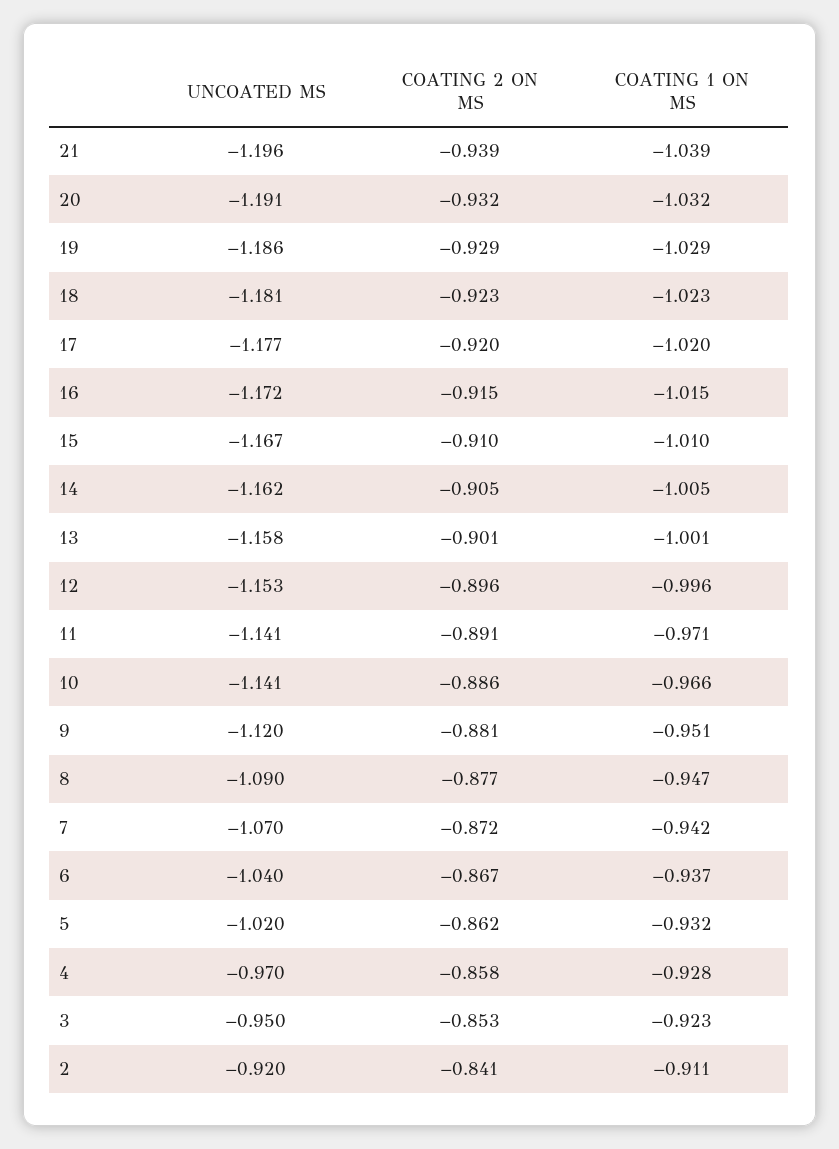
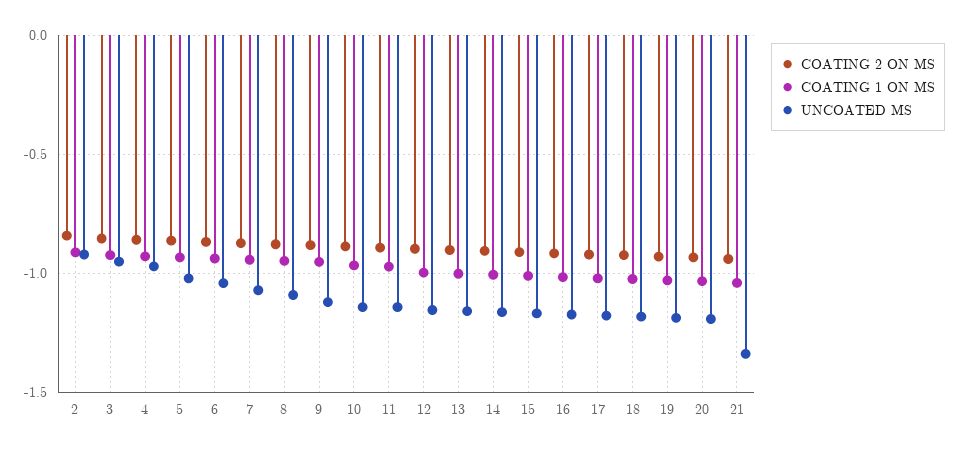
  {
    "UNCOATED MS": {
-     "21": -1.196,
+     "21": -1.35,
      "20": -1.191,
      "19": -1.186,
      "18": -1.181,
      "17": -1.177,
      "16": -1.172,
      "15": -1.167,
      "14": -1.162,
      "13": -1.158,
      "12": -1.153,
      "11": -1.141,
      "10": -1.141,
      "9": -1.12,
      "8": -1.09,
      "7": -1.07,
      "6": -1.04,
      "5": -1.02,
      "4": -0.97,
      "3": -0.95,
      "2": -0.92
    },
    "COATING 2 ON MS": {
      "21": -0.939,
      "20": -0.932,
      "19": -0.929,
      "18": -0.923,
      "17": -0.92,
      "16": -0.915,
      "15": -0.91,
      "14": -0.905,
      "13": -0.901,
      "12": -0.896,
      "11": -0.891,
      "10": -0.886,
      "9": -0.881,
      "8": -0.877,
      "7": -0.872,
      "6": -0.867,
      "5": -0.862,
      "4": -0.858,
      "3": -0.853,
      "2": -0.841
    },
    "COATING 1 ON MS": {
      "21": -1.039,
      "20": -1.032,
      "19": -1.029,
      "18": -1.023,
      "17": -1.02,
      "16": -1.015,
      "15": -1.01,
      "14": -1.005,
      "13": -1.001,
      "12": -0.996,
      "11": -0.971,
      "10": -0.966,
      "9": -0.951,
      "8": -0.947,
      "7": -0.942,
      "6": -0.937,
      "5": -0.932,
      "4": -0.928,
      "3": -0.923,
      "2": -0.911
    }
  }

